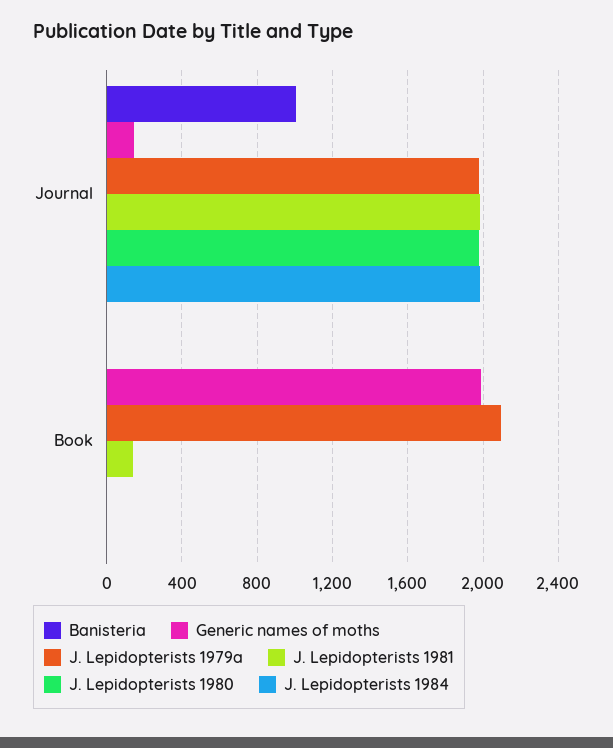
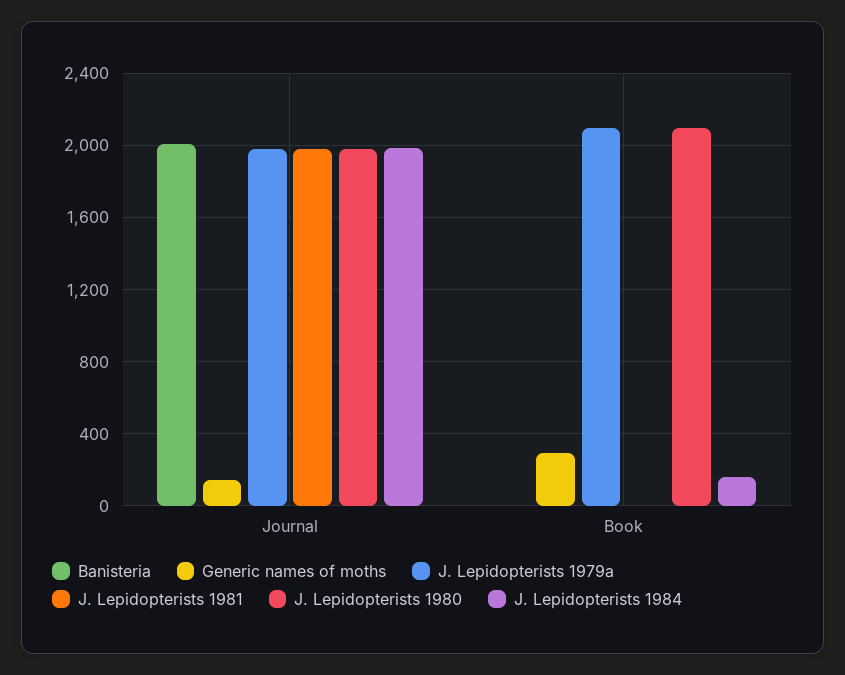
  {
    "Banisteria": {
-     "Journal": 1000,
+     "Journal": 2000,
      "Book": 0
    },
    "Generic names of moths": {
      "Journal": 150,
-     "Book": 2000
+     "Book": 300
    },
    "J. Lepidopterists 1979a": {
      "Journal": 2000,
      "Book": 2100
    },
    "J. Lepidopterists 1981": {
      "Journal": 2000,
-     "Book": 150
+     "Book": 0
    },
    "J. Lepidopterists 1980": {
      "Journal": 2000,
-     "Book": 0
+     "Book": 2100
    },
    "J. Lepidopterists 1984": {
      "Journal": 2000,
-     "Book": 0
+     "Book": 150
    }
  }

